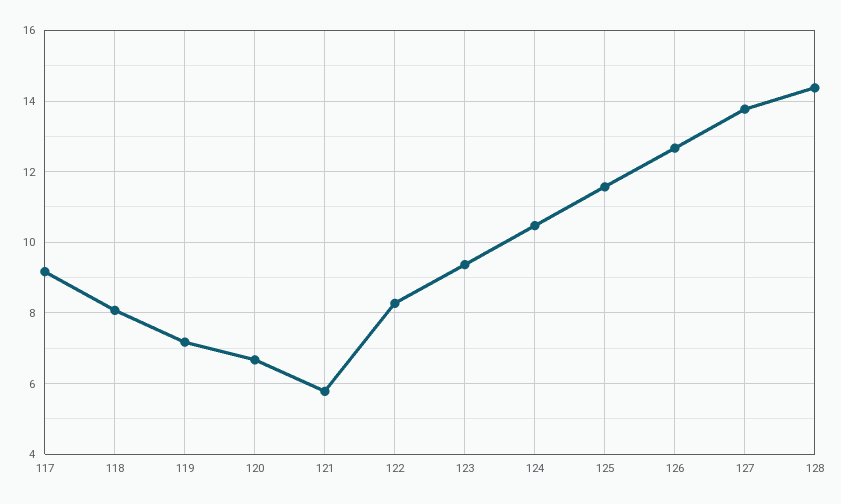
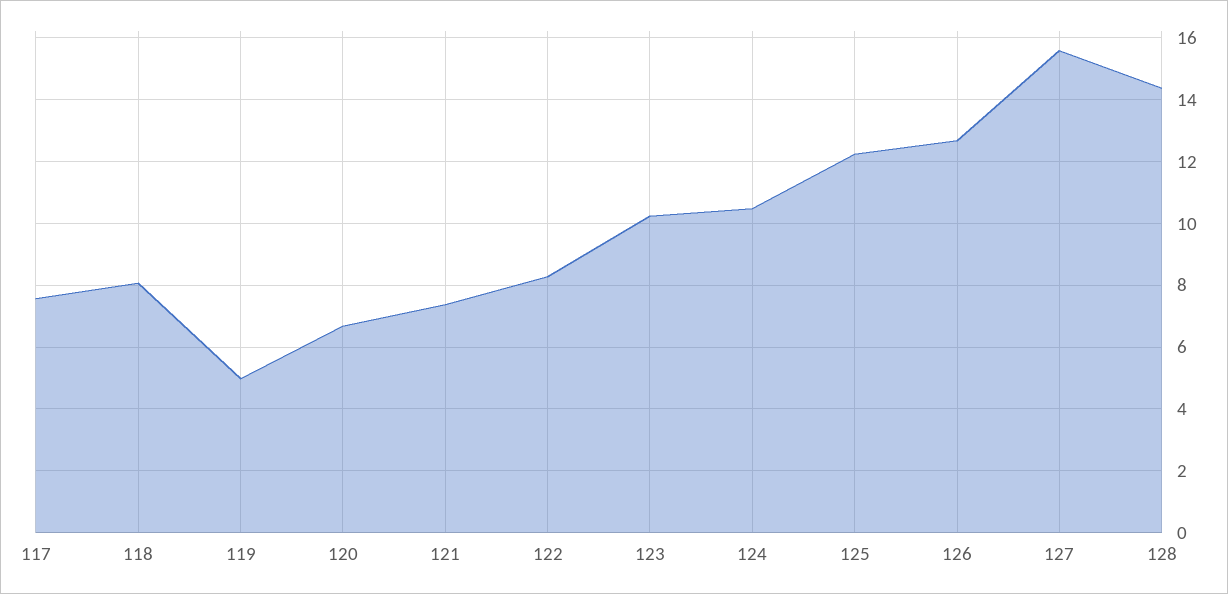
  {
-   "117": 9.2,
+   "117": 7.6,
    "118": 8,
-   "119": 7.2,
+   "119": 5,
    "120": 6.6,
-   "121": 5.8,
+   "121": 7.4,
    "122": 8.2,
-   "123": 9.4,
+   "123": 10.2,
    "124": 10.4,
-   "125": 11.6,
+   "125": 12.2,
    "126": 12.6,
-   "127": 13.8,
+   "127": 15.6,
    "128": 14.4
  }

